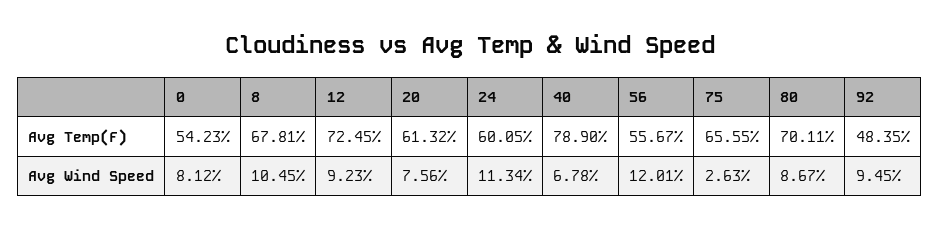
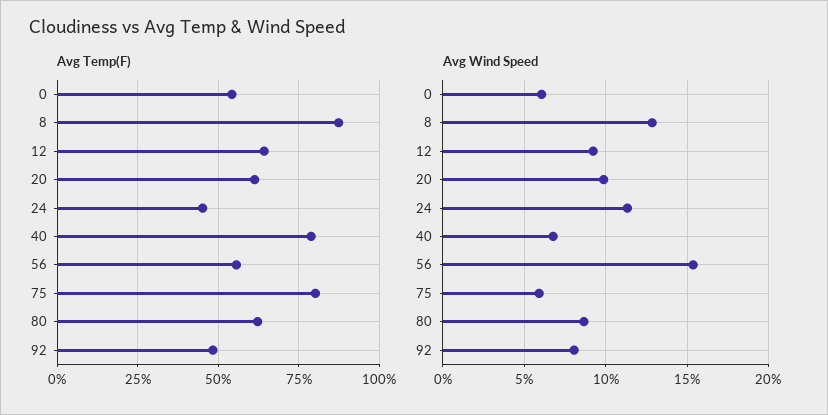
  {
    "Avg Temp(F)": {
      "0": 54.23,
-     "8": 67.81,
+     "8": 87.5,
-     "12": 72.45,
+     "12": 65,
      "20": 61.32,
-     "24": 60.05,
+     "24": 45,
      "40": 78.9,
      "56": 55.67,
-     "75": 65.55,
+     "75": 80,
-     "80": 70.11,
+     "80": 62.5,
      "92": 48.35
    },
    "Avg Wind Speed": {
-     "0": 8.12,
+     "0": 6,
-     "8": 10.45,
+     "8": 13,
      "12": 9.23,
-     "20": 7.56,
+     "20": 10,
      "24": 11.34,
      "40": 6.78,
-     "56": 12.01,
+     "56": 15.5,
-     "75": 2.63,
+     "75": 6,
      "80": 8.67,
-     "92": 9.45
+     "92": 8
    }
  }

